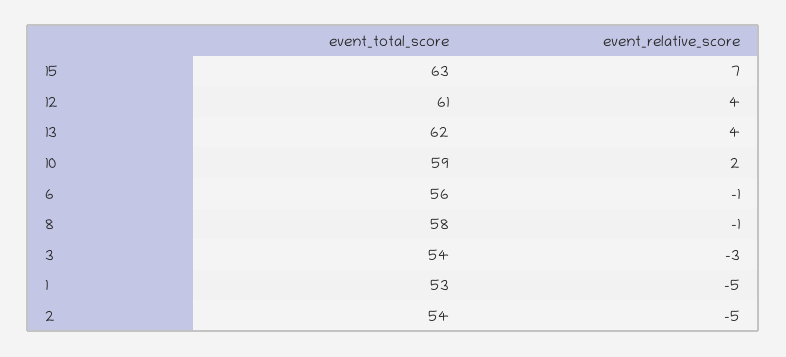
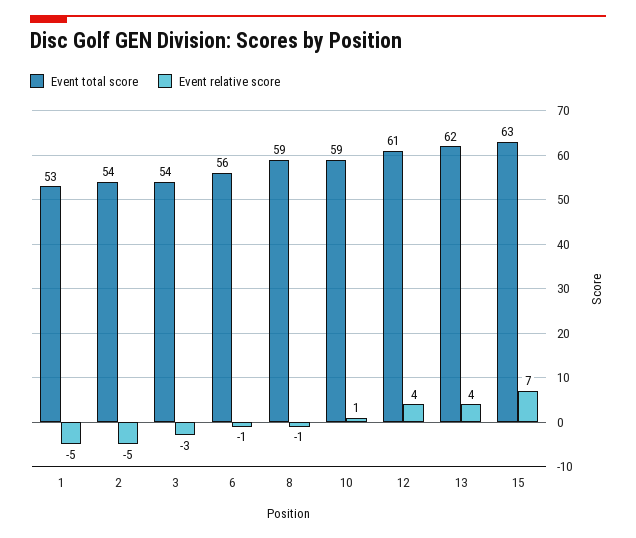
  {
    "event_total_score": {
      "15": 63,
      "12": 61,
      "13": 62,
      "10": 59,
      "6": 56,
-     "8": 58,
+     "8": 59,
      "3": 54,
      "1": 53,
      "2": 54
    },
    "event_relative_score": {
      "15": 7,
      "12": 4,
      "13": 4,
-     "10": 2,
+     "10": 1,
      "6": -1,
      "8": -1,
      "3": -3,
      "1": -5,
      "2": -5
    }
  }

